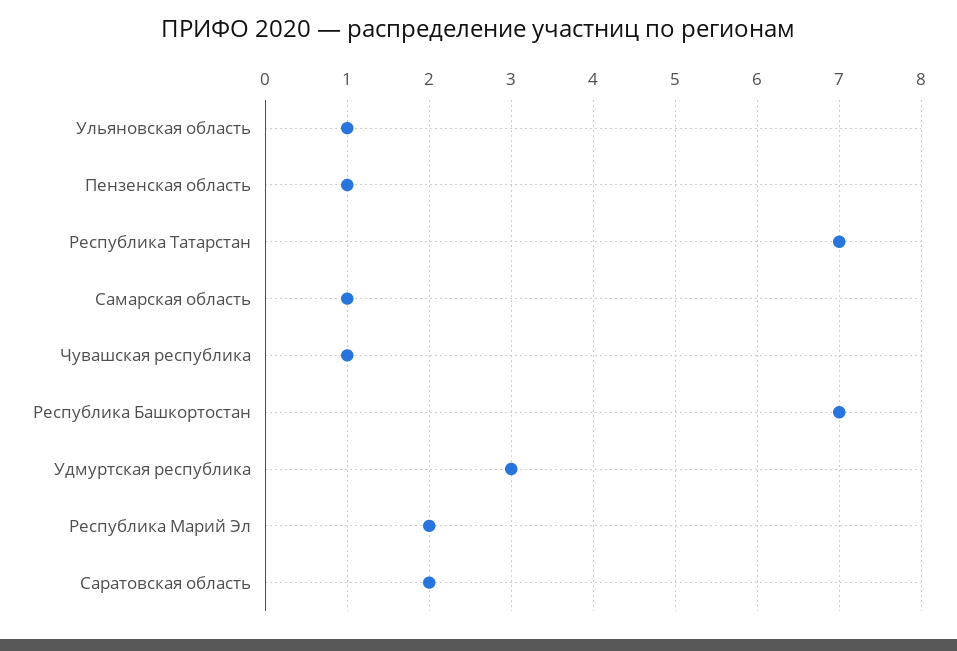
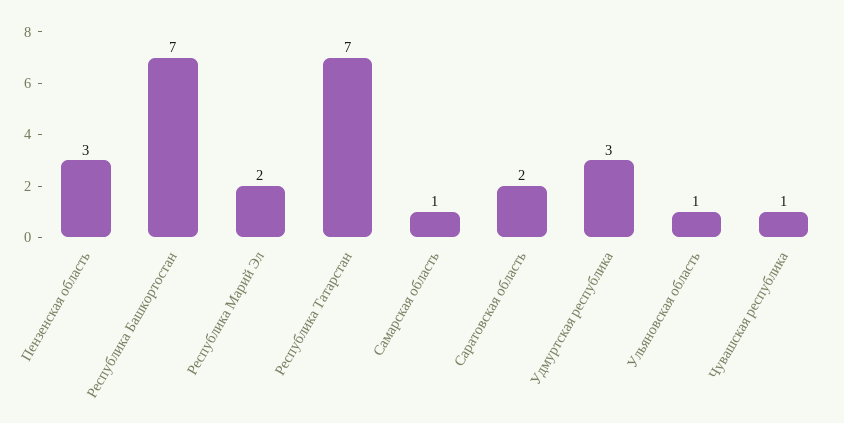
  {
    "Ульяновская область": 1,
-   "Пензенская область": 1,
+   "Пензенская область": 3,
    "Республика Татарстан": 7,
    "Самарская область": 1,
    "Чувашская республика": 1,
    "Республика Башкортостан": 7,
    "Удмуртская республика": 3,
    "Республика Марий Эл": 2,
    "Саратовская область": 2
  }

